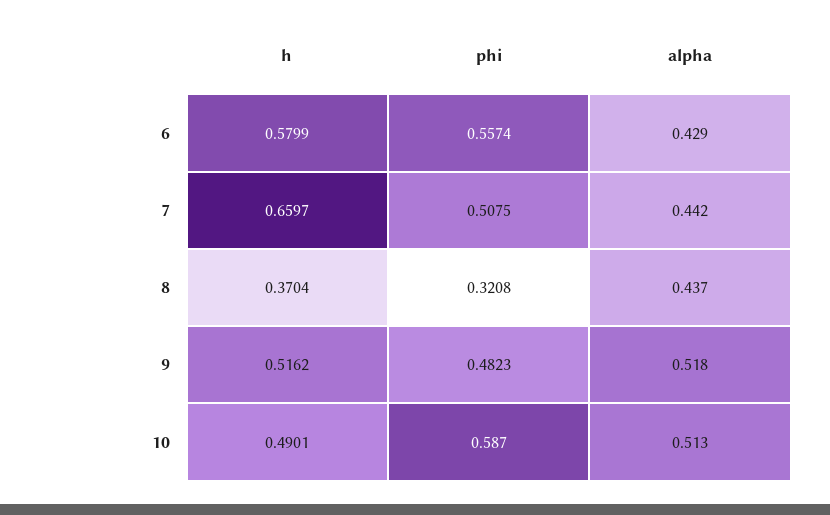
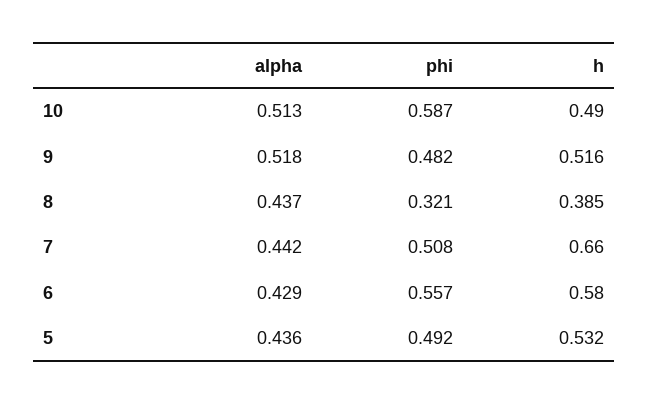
  {
    "h": {
      "6": 0.5799,
      "7": 0.6597,
-     "8": 0.3704,
+     "8": 0.385,
      "9": 0.5162,
-     "10": 0.4901
+     "10": 0.4901,
+     "5": 0.532
    },
    "phi": {
      "6": 0.5574,
      "7": 0.5075,
      "8": 0.3208,
      "9": 0.4823,
-     "10": 0.587
+     "10": 0.587,
+     "5": 0.492
    },
    "alpha": {
      "6": 0.429,
      "7": 0.442,
      "8": 0.437,
      "9": 0.518,
-     "10": 0.513
+     "10": 0.513,
+     "5": 0.436
    }
  }

